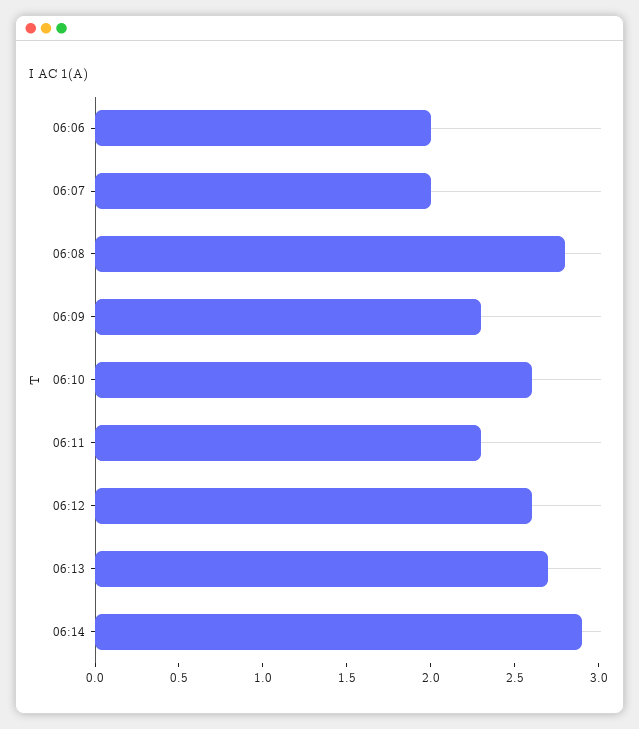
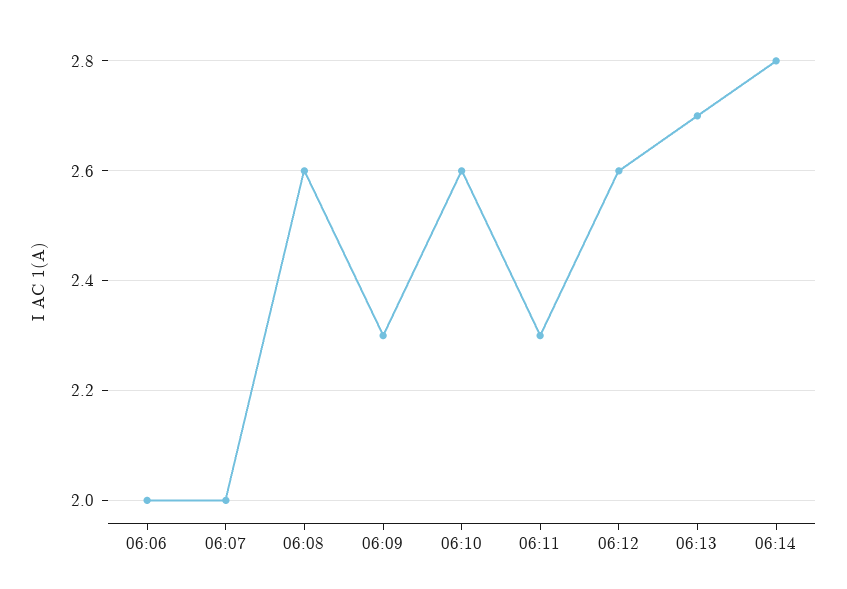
  {
    "06:06": 2,
    "06:07": 2,
-   "06:08": 2.8,
+   "06:08": 2.6,
    "06:09": 2.3,
    "06:10": 2.6,
    "06:11": 2.3,
    "06:12": 2.6,
    "06:13": 2.7,
-   "06:14": 2.9
+   "06:14": 2.8
  }

